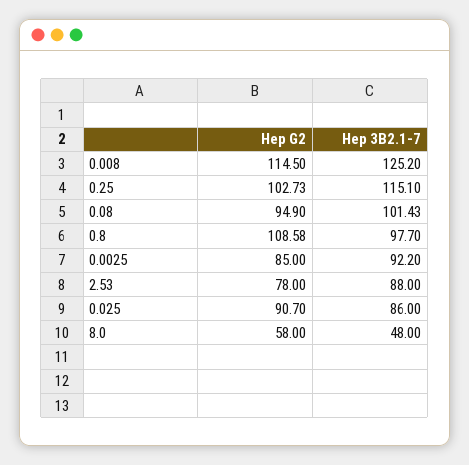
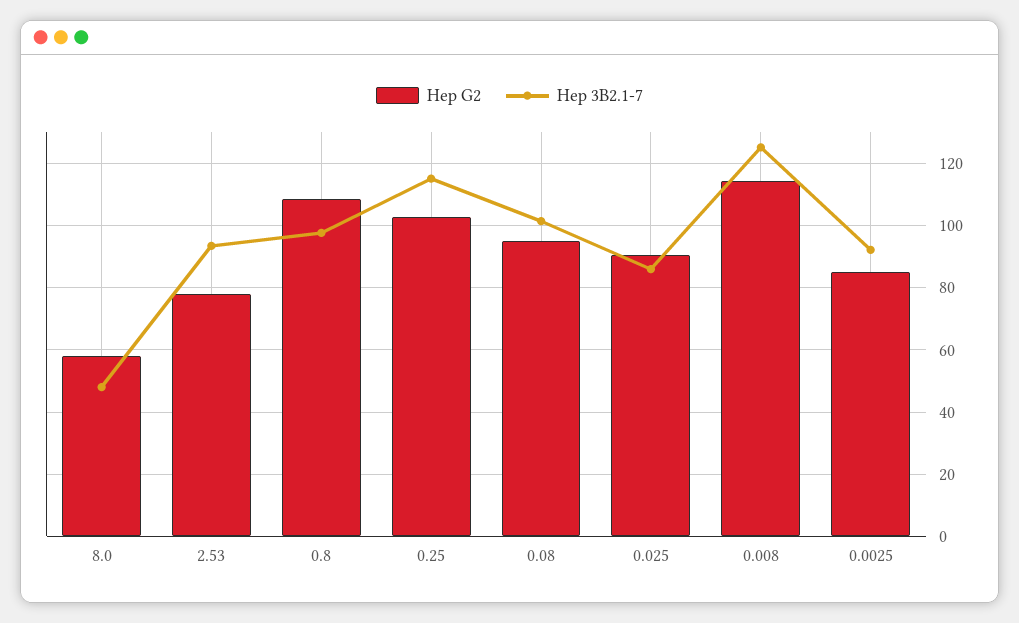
  {
    "Hep G2": {
      "0.008": 114.5,
      "0.25": 102.73,
      "0.08": 94.9,
      "0.8": 108.58,
      "0.0025": 85,
      "2.53": 78,
      "0.025": 90.7,
      "8.0": 58
    },
    "Hep 3B2.1-7": {
      "0.008": 125.2,
      "0.25": 115.1,
      "0.08": 101.43,
      "0.8": 97.7,
      "0.0025": 92.2,
-     "2.53": 88,
+     "2.53": 94,
      "0.025": 86,
      "8.0": 48
    }
  }

